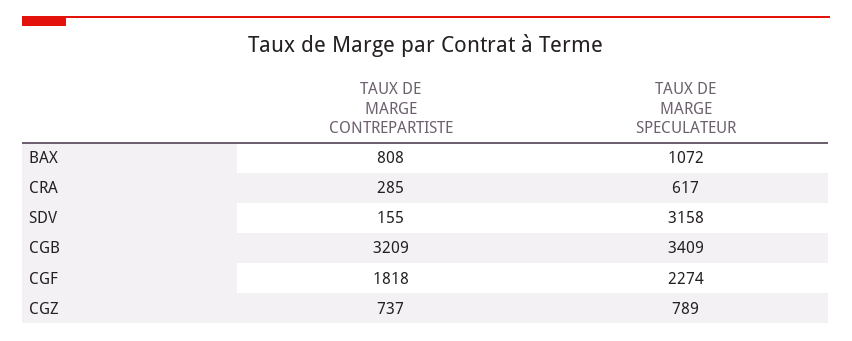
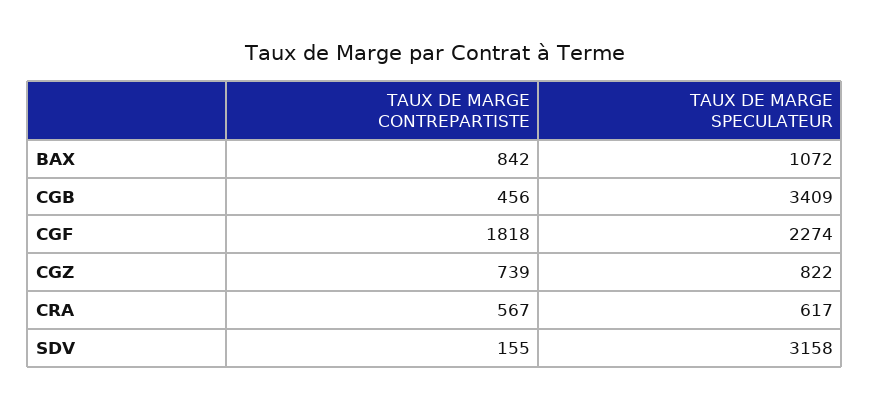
  {
    "TAUX DE MARGE CONTREPARTISTE": {
-     "BAX": 808,
+     "BAX": 842,
-     "CRA": 285,
+     "CRA": 567,
      "SDV": 155,
-     "CGB": 3209,
+     "CGB": 456,
      "CGF": 1818,
-     "CGZ": 737
+     "CGZ": 739
    },
    "TAUX DE MARGE SPECULATEUR": {
      "BAX": 1072,
      "CRA": 617,
      "SDV": 3158,
      "CGB": 3409,
      "CGF": 2274,
-     "CGZ": 789
+     "CGZ": 822
    }
  }

